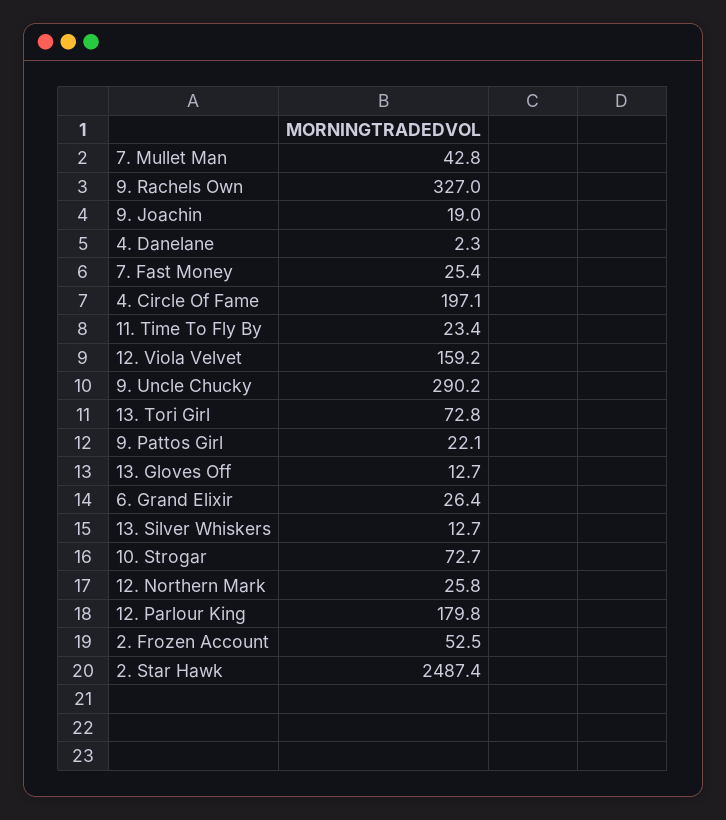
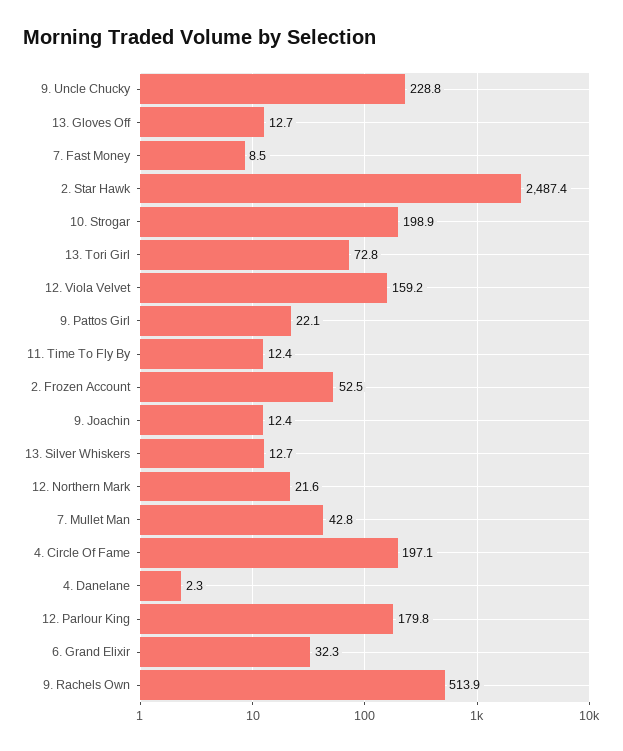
  {
    "7. Mullet Man": 42.8,
-   "9. Rachels Own": 327,
+   "9. Rachels Own": 513.9,
-   "9. Joachin": 19,
+   "9. Joachin": 12.4,
    "4. Danelane": 2.3,
-   "7. Fast Money": 25.4,
+   "7. Fast Money": 8.5,
    "4. Circle Of Fame": 197.1,
-   "11. Time To Fly By": 23.4,
+   "11. Time To Fly By": 12.4,
    "12. Viola Velvet": 159.2,
-   "9. Uncle Chucky": 290.2,
+   "9. Uncle Chucky": 228.8,
    "13. Tori Girl": 72.8,
    "9. Pattos Girl": 22.1,
    "13. Gloves Off": 12.7,
-   "6. Grand Elixir": 26.4,
+   "6. Grand Elixir": 32.3,
    "13. Silver Whiskers": 12.7,
-   "10. Strogar": 72.7,
+   "10. Strogar": 198.9,
-   "12. Northern Mark": 25.8,
+   "12. Northern Mark": 21.6,
    "12. Parlour King": 179.8,
    "2. Frozen Account": 52.5,
    "2. Star Hawk": 2487.4
  }

